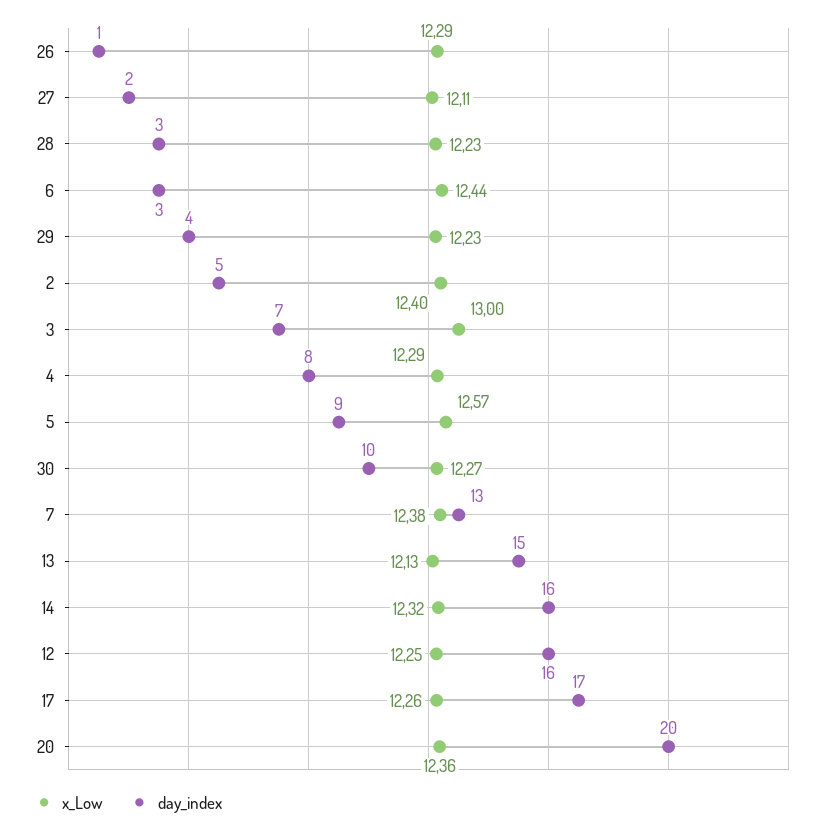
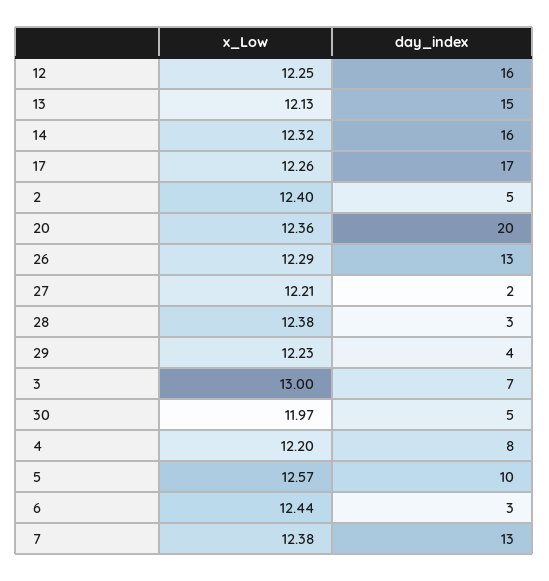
  {
    "x_Low": {
      "26": 12.29,
-     "27": 12.11,
+     "27": 12.21,
-     "28": 12.23,
+     "28": 12.38,
      "6": 12.44,
      "29": 12.23,
      "2": 12.4,
      "3": 13,
-     "4": 12.29,
+     "4": 12.2,
      "5": 12.57,
-     "30": 12.27,
+     "30": 11.97,
      "7": 12.38,
      "13": 12.13,
      "14": 12.32,
      "12": 12.25,
      "17": 12.26,
      "20": 12.36
    },
    "day_index": {
-     "26": 1,
+     "26": 13,
      "27": 2,
      "28": 3,
      "6": 3,
      "29": 4,
      "2": 5,
      "3": 7,
      "4": 8,
-     "5": 9,
+     "5": 10,
-     "30": 10,
+     "30": 5,
      "7": 13,
      "13": 15,
      "14": 16,
      "12": 16,
      "17": 17,
      "20": 20
    }
  }

